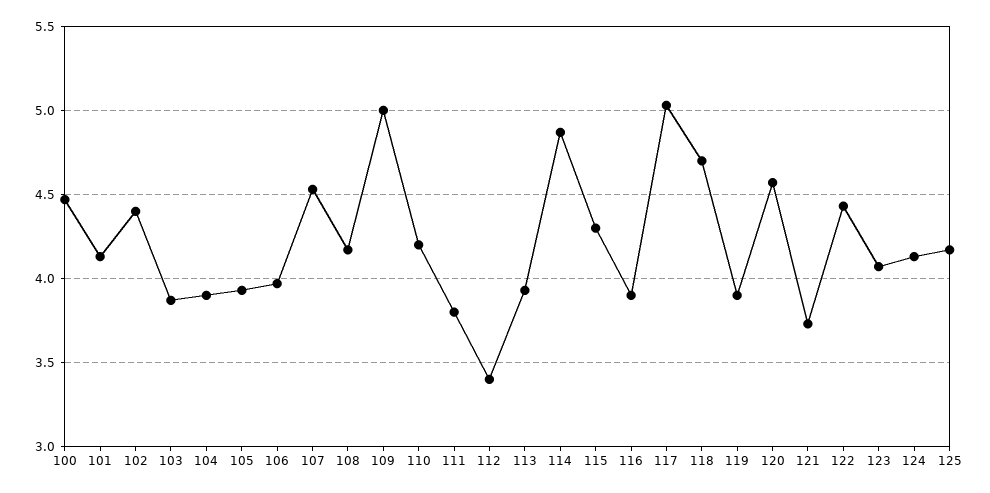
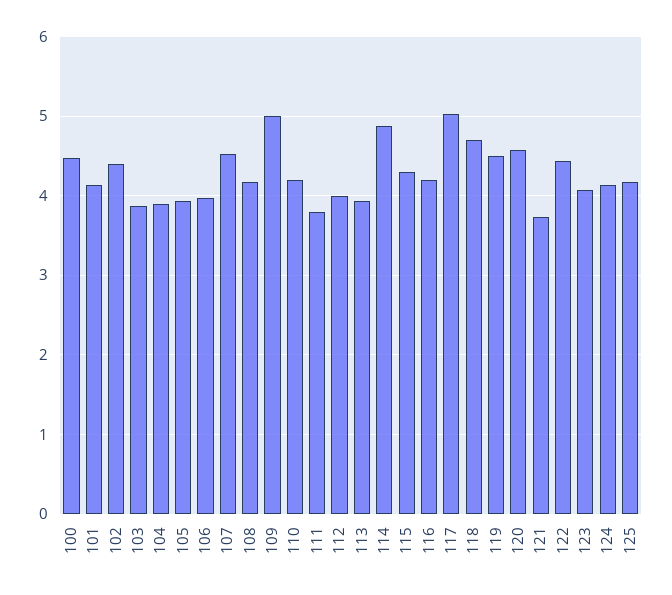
  {
    "100": 4.45,
    "101": 4.15,
    "102": 4.4,
    "103": 3.85,
    "104": 3.9,
    "105": 3.95,
    "106": 3.95,
    "107": 4.55,
    "108": 4.15,
    "109": 5,
    "110": 4.2,
    "111": 3.8,
-   "112": 3.4,
+   "112": 4,
    "113": 3.95,
    "114": 4.85,
    "115": 4.3,
-   "116": 3.9,
+   "116": 4.2,
    "117": 5.05,
    "118": 4.7,
-   "119": 3.9,
+   "119": 4.5,
    "120": 4.55,
    "121": 3.75,
    "122": 4.45,
    "123": 4.05,
    "124": 4.15,
    "125": 4.15
  }

